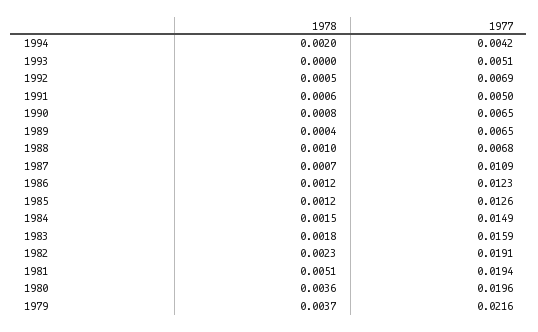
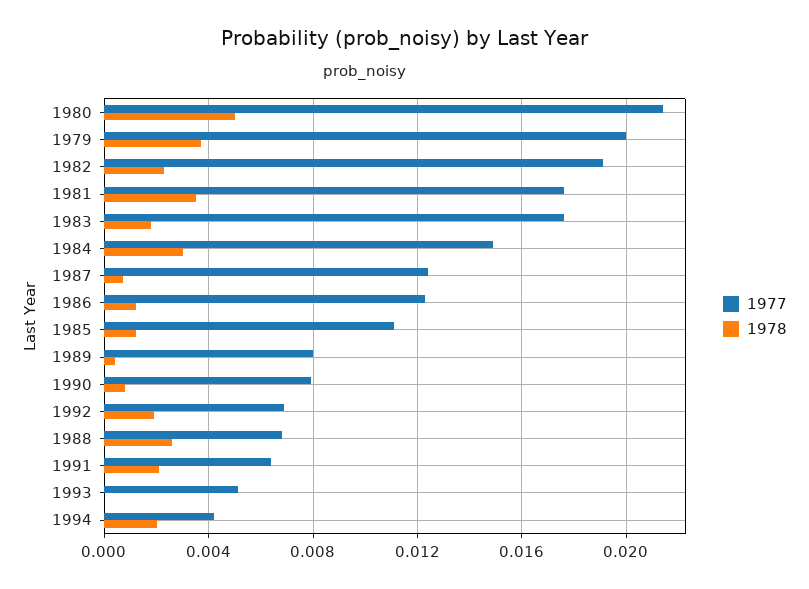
  {
    "1978": {
      "1994": 0.002,
      "1993": 0,
-     "1992": 0.0005,
+     "1992": 0.002,
-     "1991": 0.0006,
+     "1991": 0.002,
      "1990": 0.0008,
      "1989": 0.0004,
-     "1988": 0.001,
+     "1988": 0.0025,
      "1987": 0.0007,
      "1986": 0.0012,
      "1985": 0.0012,
-     "1984": 0.0015,
+     "1984": 0.003,
      "1983": 0.0018,
      "1982": 0.0023,
-     "1981": 0.0051,
+     "1981": 0.0035,
-     "1980": 0.0036,
+     "1980": 0.005,
      "1979": 0.0037
    },
    "1977": {
      "1994": 0.0042,
      "1993": 0.0051,
      "1992": 0.0069,
-     "1991": 0.005,
+     "1991": 0.0065,
-     "1990": 0.0065,
+     "1990": 0.008,
-     "1989": 0.0065,
+     "1989": 0.008,
      "1988": 0.0068,
-     "1987": 0.0109,
+     "1987": 0.0125,
      "1986": 0.0123,
-     "1985": 0.0126,
+     "1985": 0.011,
      "1984": 0.0149,
-     "1983": 0.0159,
+     "1983": 0.0175,
      "1982": 0.0191,
-     "1981": 0.0194,
+     "1981": 0.0175,
-     "1980": 0.0196,
+     "1980": 0.0215,
-     "1979": 0.0216
+     "1979": 0.02
    }
  }

